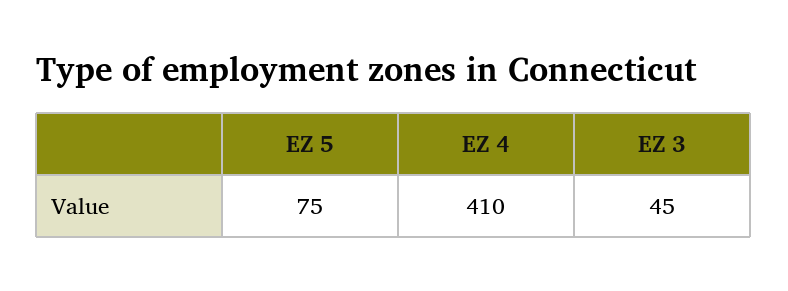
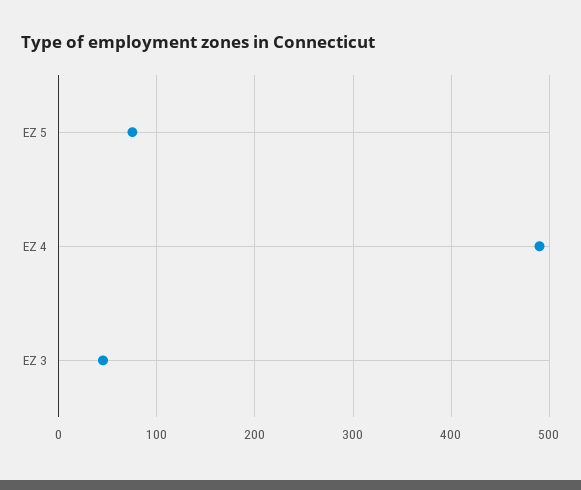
  {
    "EZ 5": 75,
-   "EZ 4": 410,
+   "EZ 4": 490,
    "EZ 3": 45
  }

